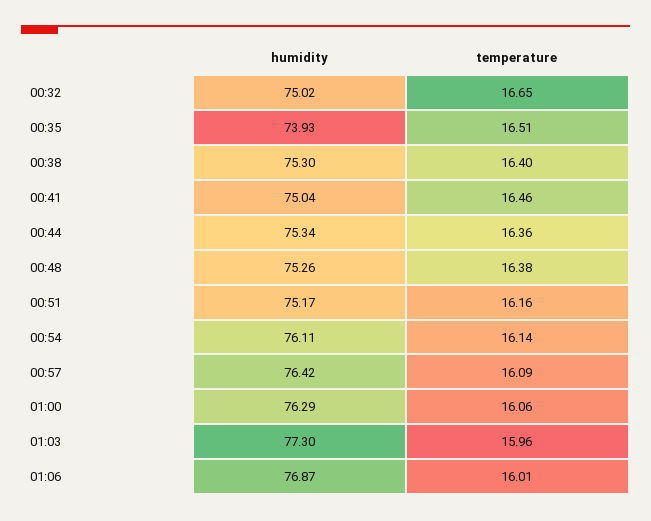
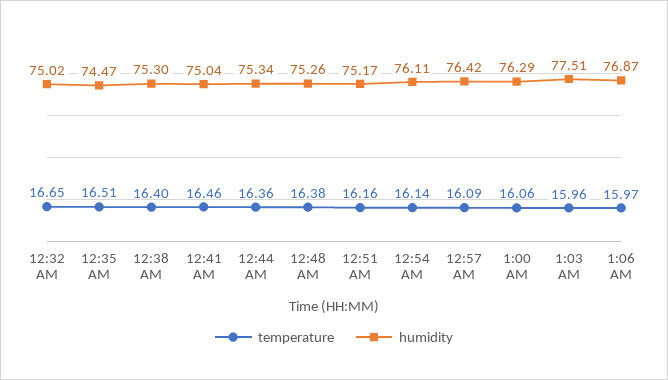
  {
    "humidity": {
      "00:32": 75.02,
-     "00:35": 73.93,
+     "00:35": 74.47,
      "00:38": 75.3,
      "00:41": 75.04,
      "00:44": 75.34,
      "00:48": 75.26,
      "00:51": 75.17,
      "00:54": 76.11,
      "00:57": 76.42,
      "01:00": 76.29,
-     "01:03": 77.3,
+     "01:03": 77.51,
      "01:06": 76.87
    },
    "temperature": {
      "00:32": 16.65,
      "00:35": 16.51,
      "00:38": 16.4,
      "00:41": 16.46,
      "00:44": 16.36,
      "00:48": 16.38,
      "00:51": 16.16,
      "00:54": 16.14,
      "00:57": 16.09,
      "01:00": 16.06,
      "01:03": 15.96,
-     "01:06": 16.01
+     "01:06": 15.97
    }
  }

